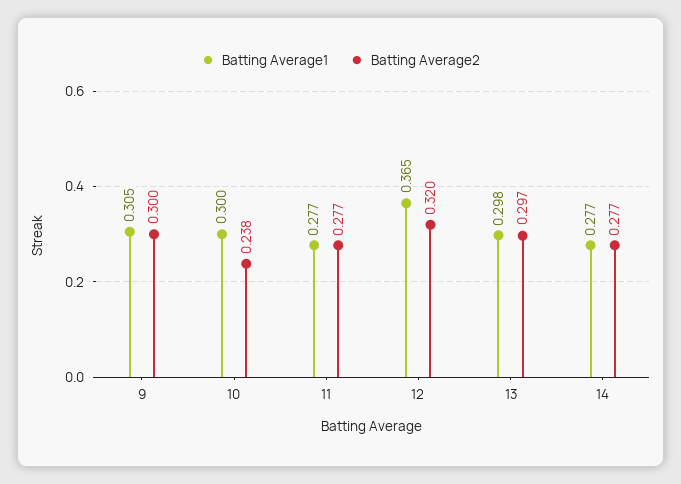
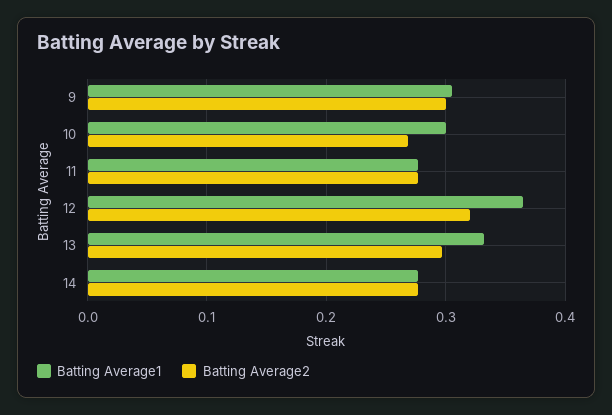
  {
    "Batting Average1": {
      "9": 0.305,
      "10": 0.3,
      "11": 0.277,
      "12": 0.365,
-     "13": 0.298,
+     "13": 0.33,
      "14": 0.277
    },
    "Batting Average2": {
      "9": 0.3,
-     "10": 0.238,
+     "10": 0.27,
      "11": 0.277,
      "12": 0.32,
      "13": 0.297,
      "14": 0.277
    }
  }

